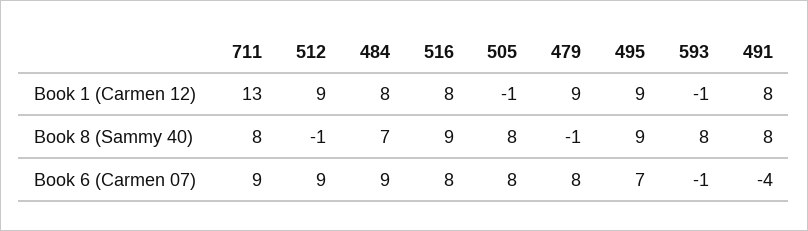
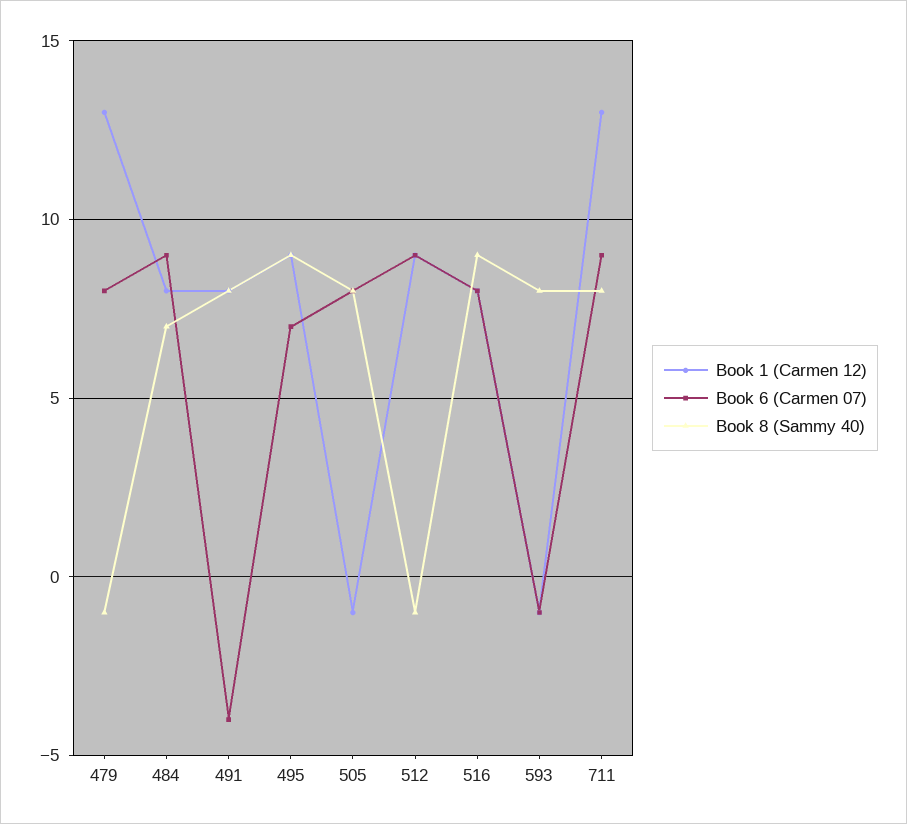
  {
    "Book 1 (Carmen 12)": {
      "711": 13,
      "512": 9,
      "484": 8,
      "516": 8,
      "505": -1,
-     "479": 9,
+     "479": 13,
      "495": 9,
      "593": -1,
      "491": 8
    },
    "Book 8 (Sammy 40)": {
      "711": 8,
      "512": -1,
      "484": 7,
      "516": 9,
      "505": 8,
      "479": -1,
      "495": 9,
      "593": 8,
      "491": 8
    },
    "Book 6 (Carmen 07)": {
      "711": 9,
      "512": 9,
      "484": 9,
      "516": 8,
      "505": 8,
      "479": 8,
      "495": 7,
      "593": -1,
      "491": -4
    }
  }

